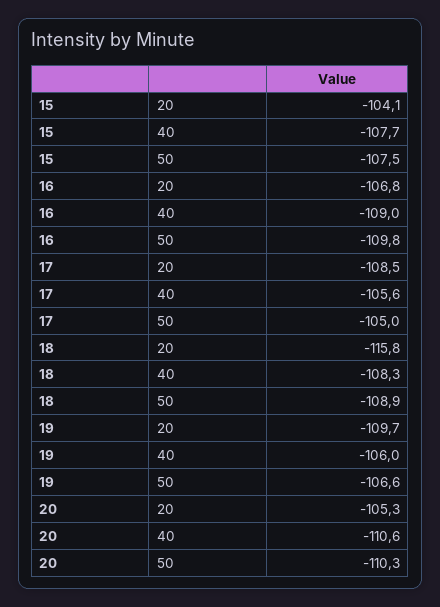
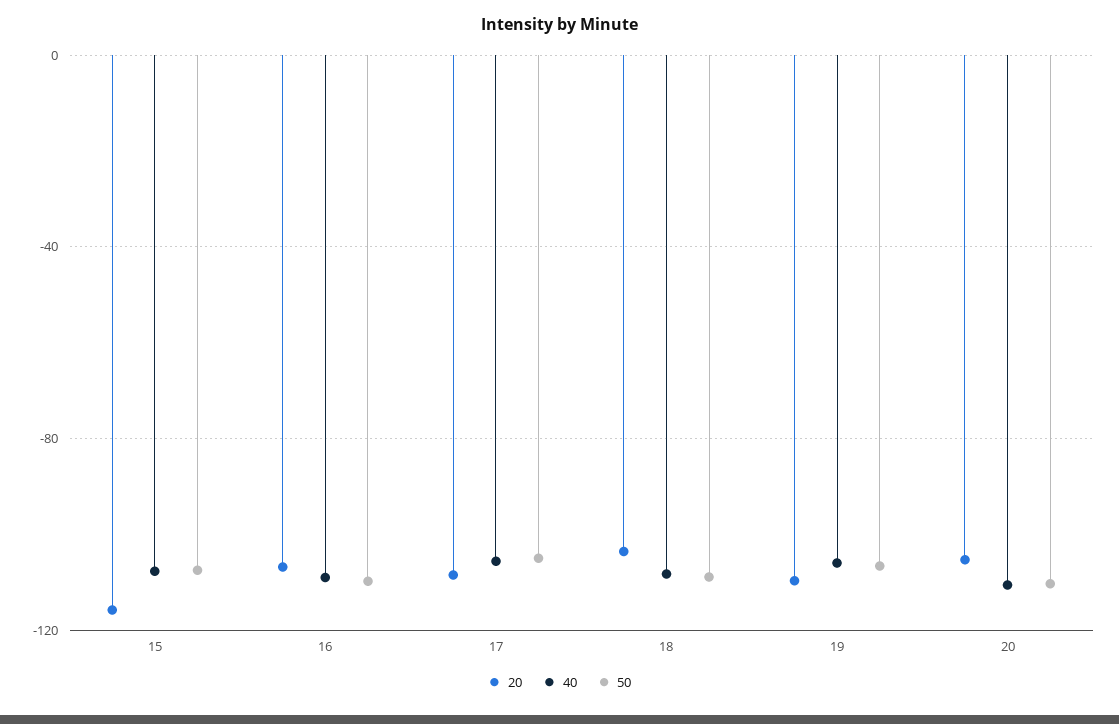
  {
    "20": {
-     "15": -104.1,
+     "15": -115,
      "16": -106.8,
      "17": -108.5,
-     "18": -115.8,
+     "18": -105,
      "19": -109.7,
      "20": -105.3
    },
    "40": {
      "15": -107.7,
      "16": -109,
      "17": -105.6,
      "18": -108.3,
      "19": -106,
      "20": -110.6
    },
    "50": {
      "15": -107.5,
      "16": -109.8,
      "17": -105,
      "18": -108.9,
      "19": -106.6,
      "20": -110.3
    }
  }

